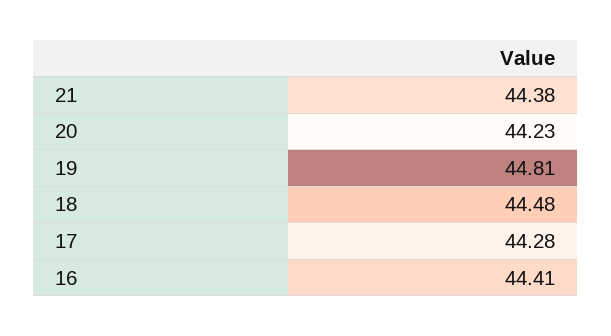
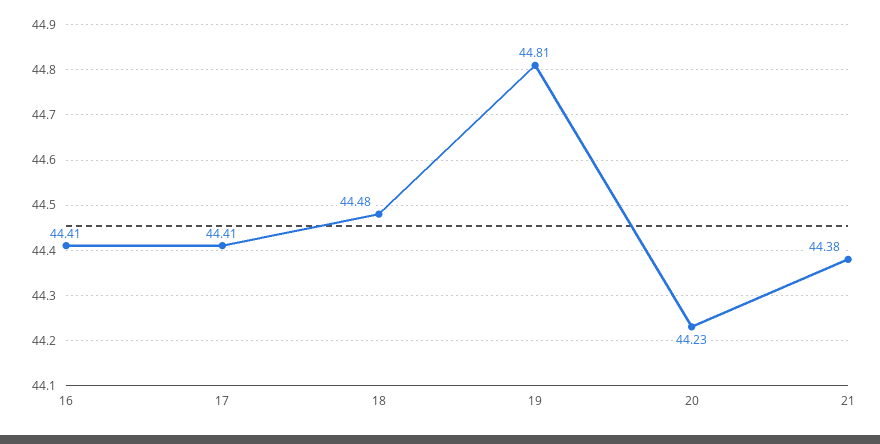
  {
    "21": 44.38,
    "20": 44.23,
    "19": 44.81,
    "18": 44.48,
-   "17": 44.28,
+   "17": 44.41,
    "16": 44.41
  }

